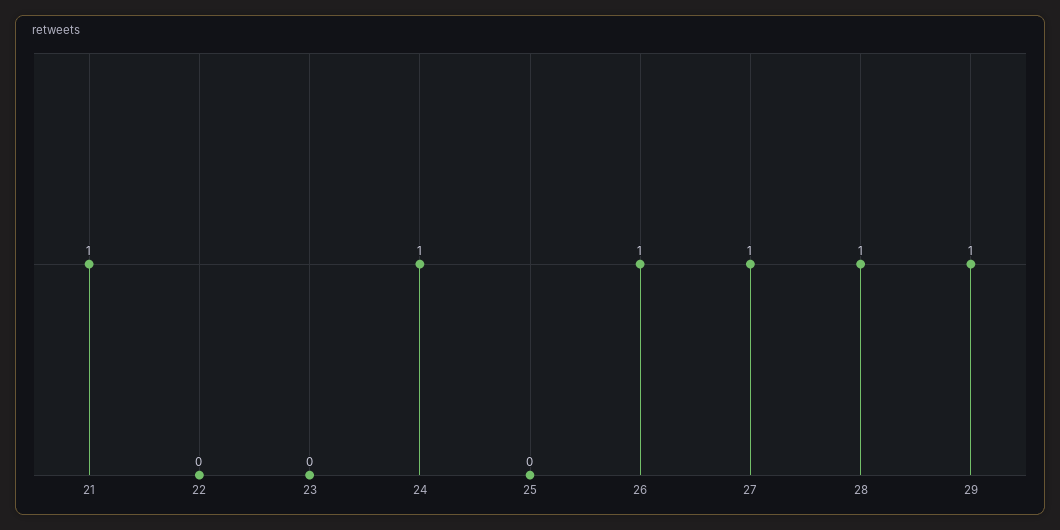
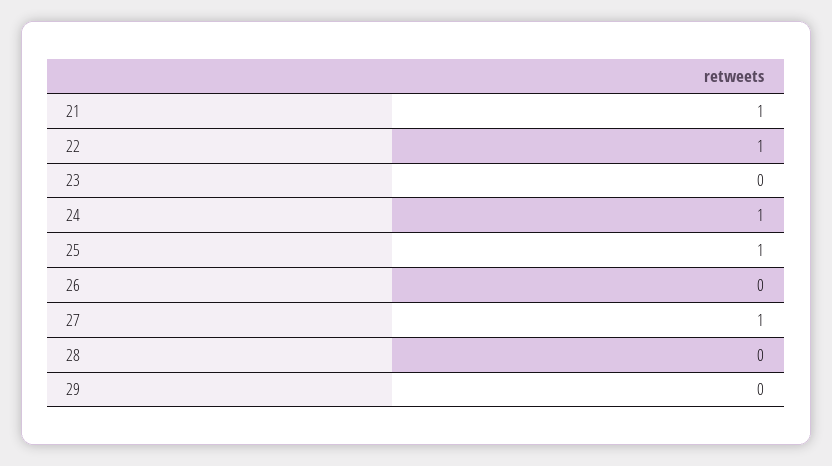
  {
    "21": 1,
-   "22": 0,
+   "22": 1,
    "23": 0,
    "24": 1,
-   "25": 0,
+   "25": 1,
-   "26": 1,
+   "26": 0,
    "27": 1,
-   "28": 1,
+   "28": 0,
-   "29": 1
+   "29": 0
  }

